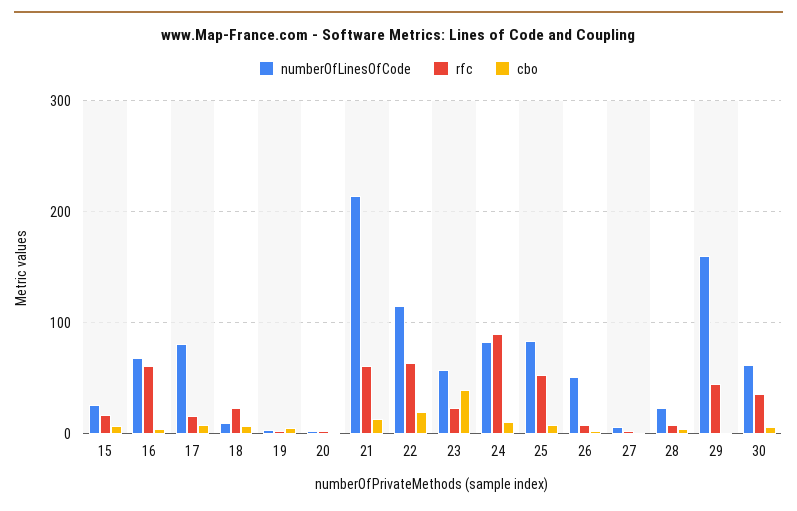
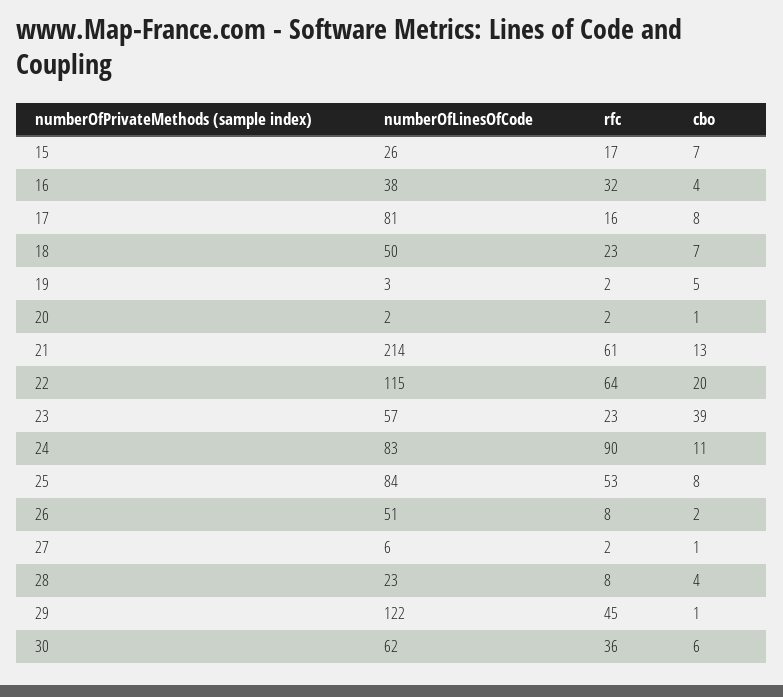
  {
    "numberOfLinesOfCode": {
      "15": 26,
-     "16": 70,
+     "16": 38,
      "17": 81,
-     "18": 10,
+     "18": 50,
      "19": 3,
      "20": 2,
      "21": 214,
      "22": 115,
      "23": 57,
      "24": 83,
      "25": 84,
      "26": 51,
      "27": 6,
      "28": 23,
-     "29": 160,
+     "29": 122,
      "30": 62
    },
    "rfc": {
      "15": 17,
-     "16": 60,
+     "16": 32,
      "17": 16,
      "18": 23,
      "19": 2,
      "20": 2,
      "21": 61,
      "22": 64,
      "23": 23,
      "24": 90,
      "25": 53,
      "26": 8,
      "27": 2,
      "28": 8,
      "29": 45,
      "30": 36
    },
    "cbo": {
      "15": 7,
      "16": 4,
      "17": 8,
      "18": 7,
      "19": 5,
      "20": 1,
      "21": 13,
      "22": 20,
      "23": 39,
      "24": 11,
      "25": 8,
      "26": 2,
      "27": 1,
      "28": 4,
      "29": 1,
      "30": 6
    }
  }

